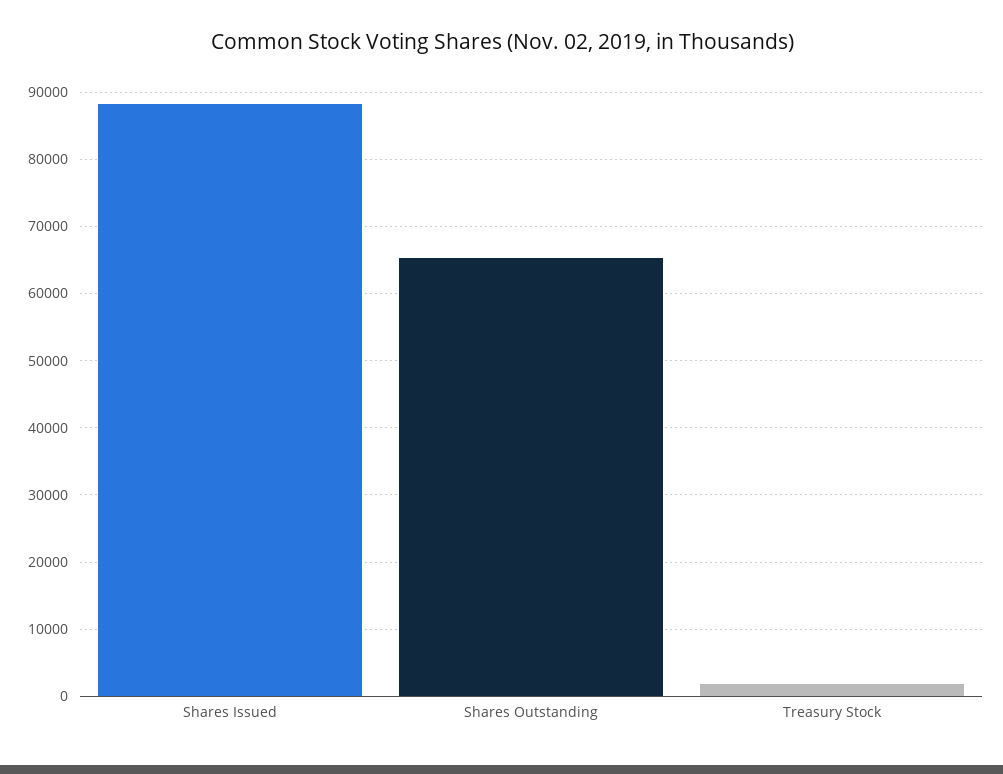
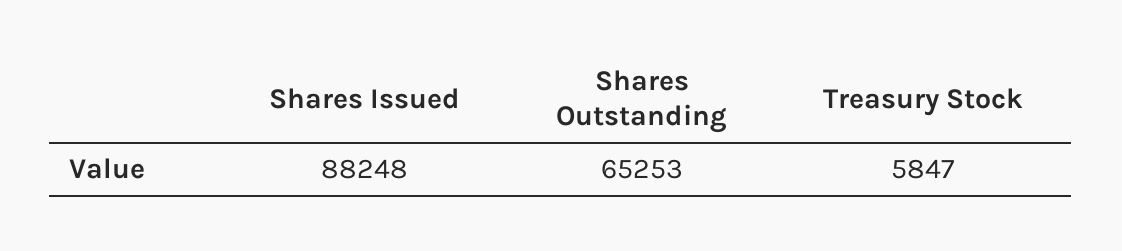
  {
    "Shares Issued": 88248,
    "Shares Outstanding": 65253,
-   "Treasury Stock": 2000
+   "Treasury Stock": 5847
  }

